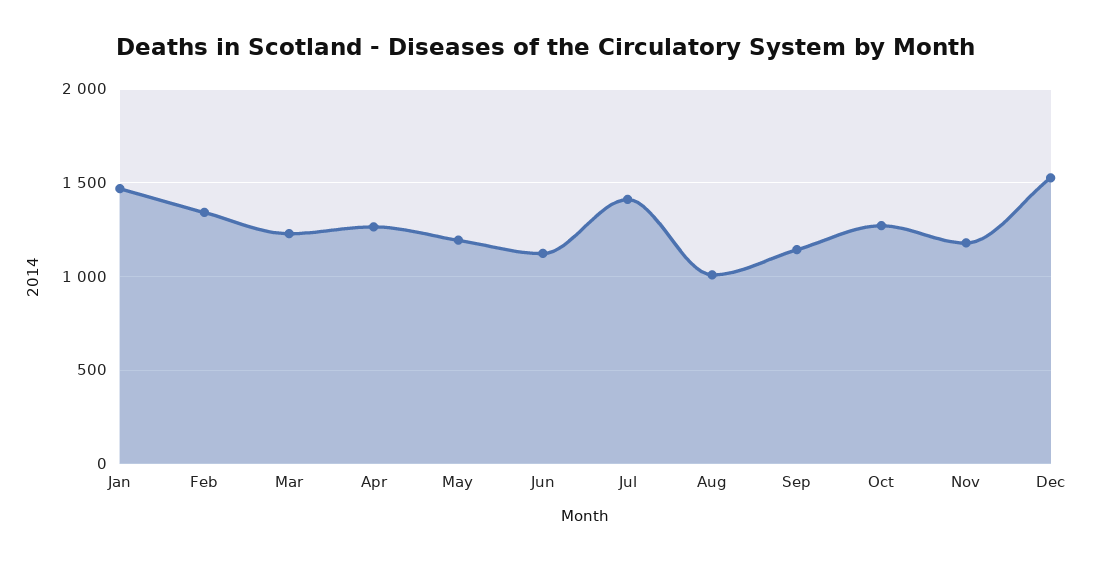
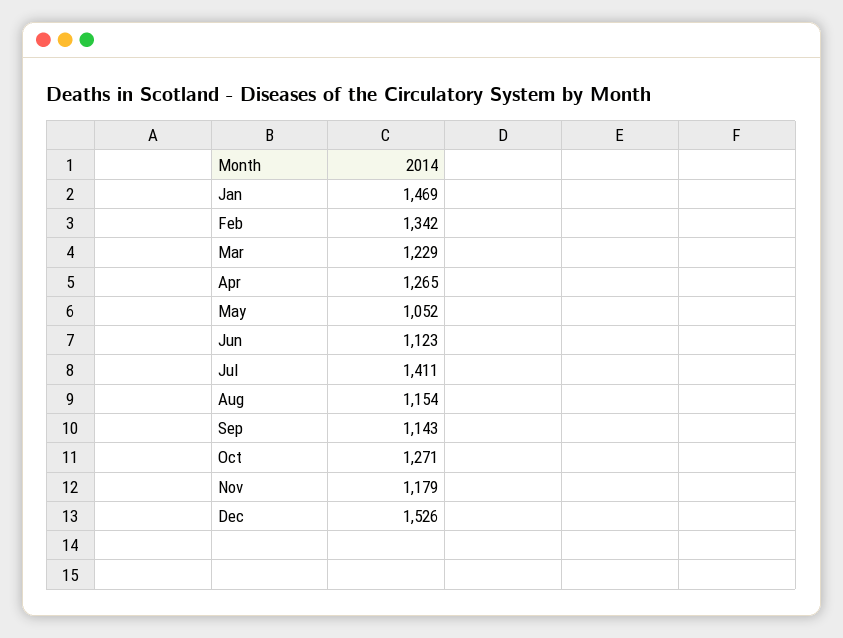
  {
    "Jan": 1469,
    "Feb": 1342,
    "Mar": 1229,
    "Apr": 1265,
-   "May": 1200,
+   "May": 1052,
    "Jun": 1123,
    "Jul": 1411,
-   "Aug": 1000,
+   "Aug": 1154,
    "Sep": 1143,
    "Oct": 1271,
    "Nov": 1179,
    "Dec": 1526
  }

